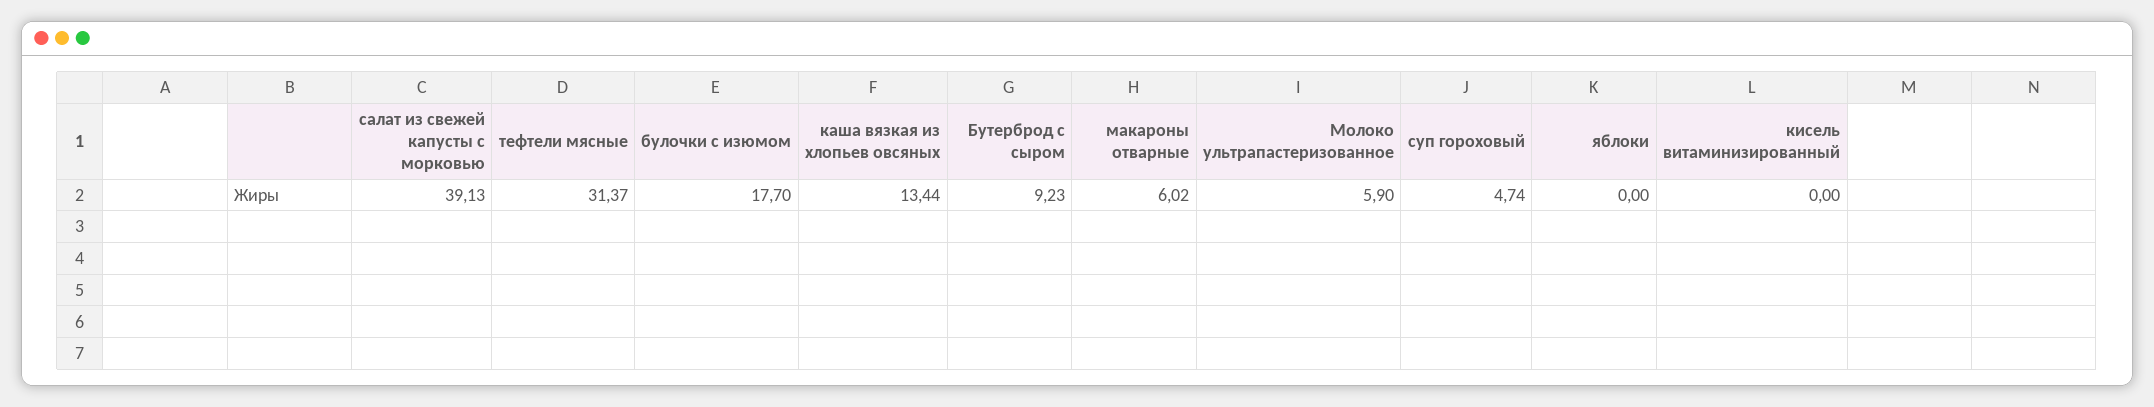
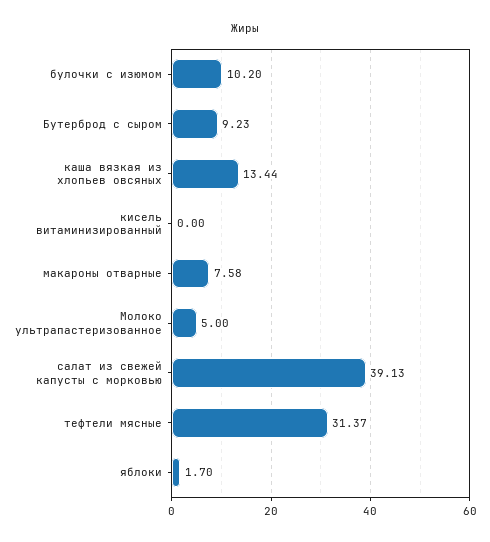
  {
    "салат из свежей капусты с морковью": 39.13,
    "тефтели мясные": 31.37,
-   "булочки с изюмом": 17.7,
+   "булочки с изюмом": 10.2,
    "каша вязкая из хлопьев овсяных": 13.44,
    "Бутерброд с сыром": 9.23,
-   "макароны отварные": 6.02,
+   "макароны отварные": 7.58,
-   "Молоко ультрапастеризованное": 5.9,
+   "Молоко ультрапастеризованное": 5,
-   "суп гороховый": 4.74,
-   "яблоки": 0,
+   "яблоки": 1.7,
    "кисель витаминизированный": 0
  }

